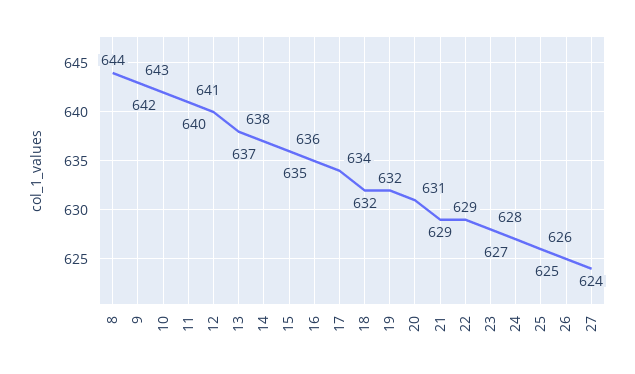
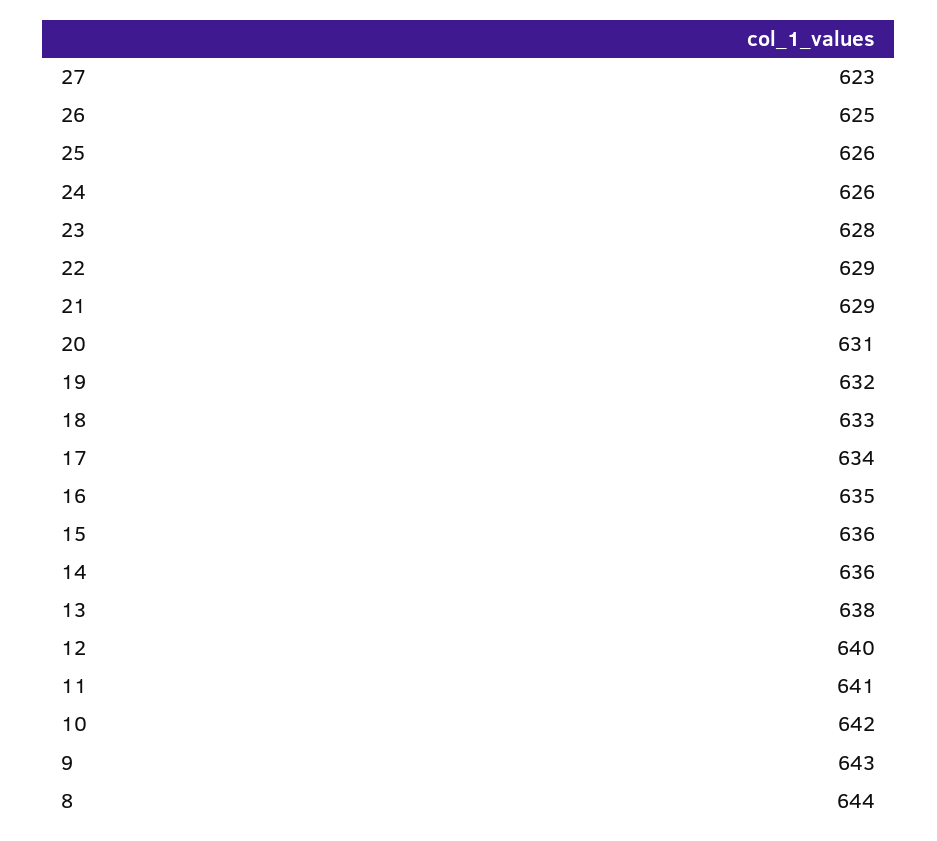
  {
    "8": 644,
    "9": 643,
    "10": 642,
    "11": 641,
    "12": 640,
    "13": 638,
-   "14": 637,
+   "14": 636,
    "15": 636,
    "16": 635,
    "17": 634,
-   "18": 632,
+   "18": 633,
    "19": 632,
    "20": 631,
    "21": 629,
    "22": 629,
    "23": 628,
-   "24": 627,
+   "24": 626,
    "25": 626,
    "26": 625,
-   "27": 624
+   "27": 623
  }

